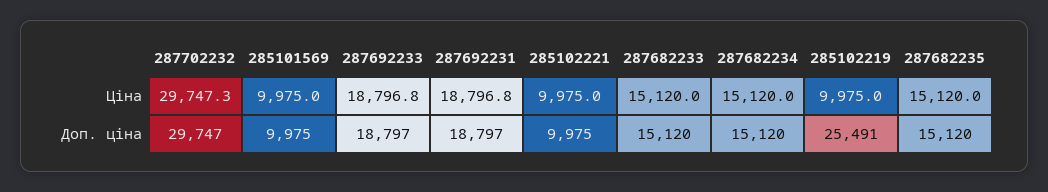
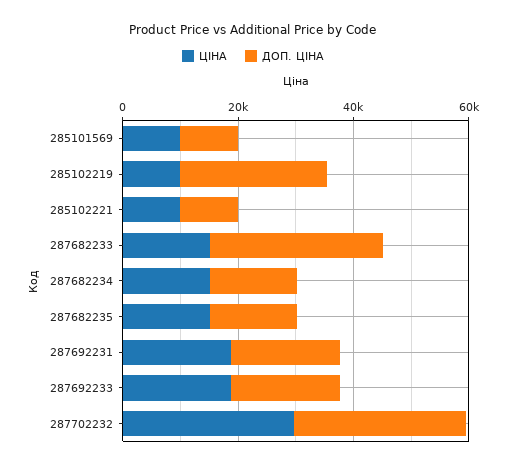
  {
    "Ціна": {
      "287702232": 29747.3,
      "285101569": 9975,
      "287692233": 18796.8,
      "287692231": 18796.8,
      "285102221": 9975,
      "287682233": 15120,
      "287682234": 15120,
      "285102219": 9975,
      "287682235": 15120
    },
    "Доп. ціна": {
      "287702232": 29747,
      "285101569": 9975,
      "287692233": 18797,
      "287692231": 18797,
      "285102221": 9975,
-     "287682233": 15120,
+     "287682233": 30000,
      "287682234": 15120,
      "285102219": 25491,
      "287682235": 15120
    }
  }

